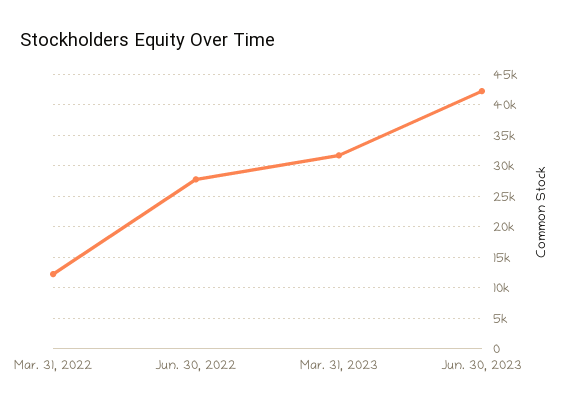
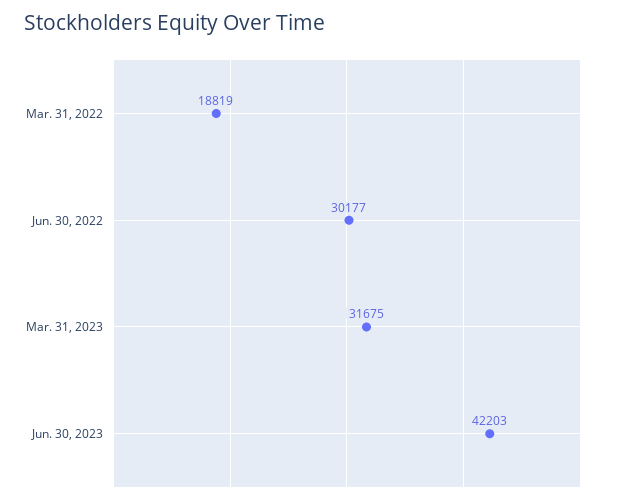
  {
-   "Mar. 31, 2022": 12000,
+   "Mar. 31, 2022": 18819,
-   "Jun. 30, 2022": 28000,
+   "Jun. 30, 2022": 30177,
    "Mar. 31, 2023": 31675,
    "Jun. 30, 2023": 42203
  }

